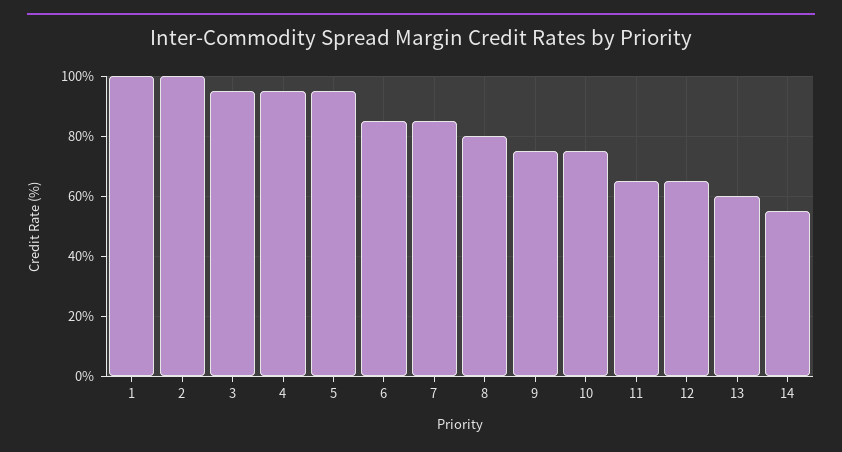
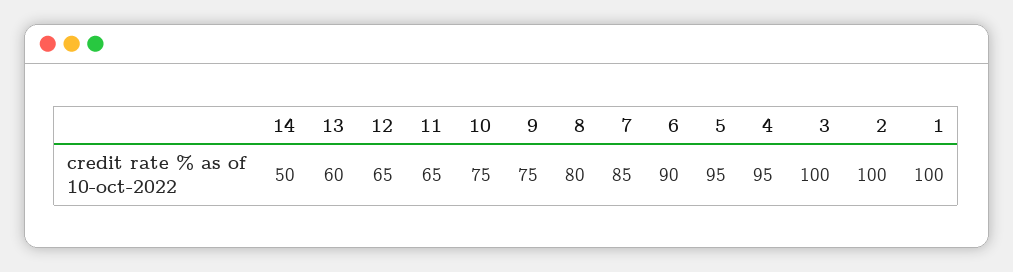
  {
    "1": 100,
    "2": 100,
-   "3": 95,
+   "3": 100,
    "4": 95,
    "5": 95,
-   "6": 85,
+   "6": 90,
    "7": 85,
    "8": 80,
    "9": 75,
    "10": 75,
    "11": 65,
    "12": 65,
    "13": 60,
-   "14": 55
+   "14": 50
  }

